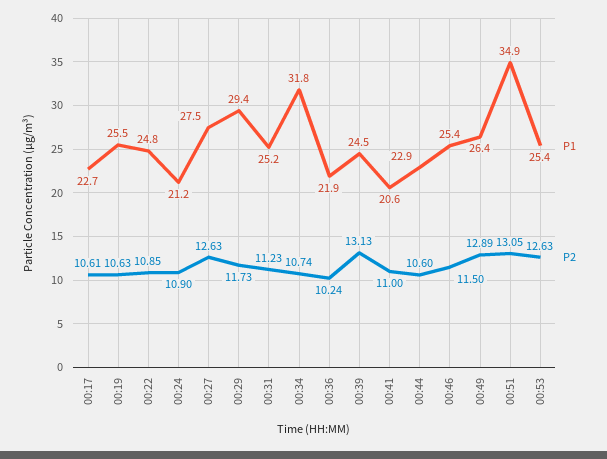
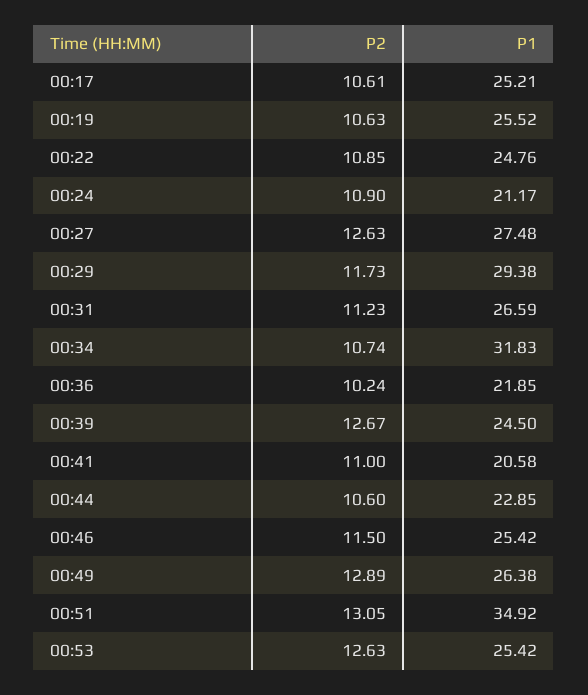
  {
    "P1": {
-     "00:17": 22.7,
+     "00:17": 25.21,
      "00:19": 25.52,
      "00:22": 24.76,
      "00:24": 21.17,
      "00:27": 27.48,
      "00:29": 29.38,
-     "00:31": 25.2,
+     "00:31": 26.59,
      "00:34": 31.83,
      "00:36": 21.85,
      "00:39": 24.5,
      "00:41": 20.58,
      "00:44": 22.85,
      "00:46": 25.42,
      "00:49": 26.38,
      "00:51": 34.92,
      "00:53": 25.42
    },
    "P2": {
      "00:17": 10.61,
      "00:19": 10.63,
      "00:22": 10.85,
      "00:24": 10.9,
      "00:27": 12.63,
      "00:29": 11.73,
      "00:31": 11.23,
      "00:34": 10.74,
      "00:36": 10.24,
-     "00:39": 13.13,
+     "00:39": 12.67,
      "00:41": 11,
      "00:44": 10.6,
      "00:46": 11.5,
      "00:49": 12.89,
      "00:51": 13.05,
      "00:53": 12.63
    }
  }

